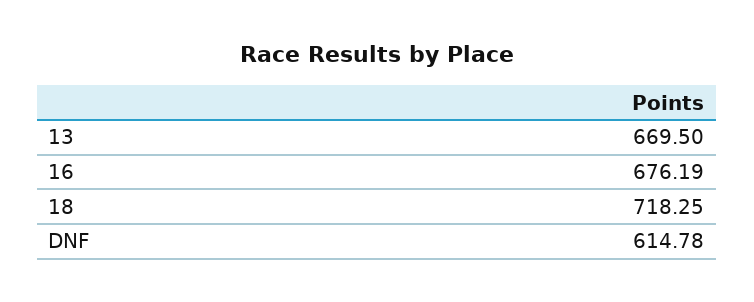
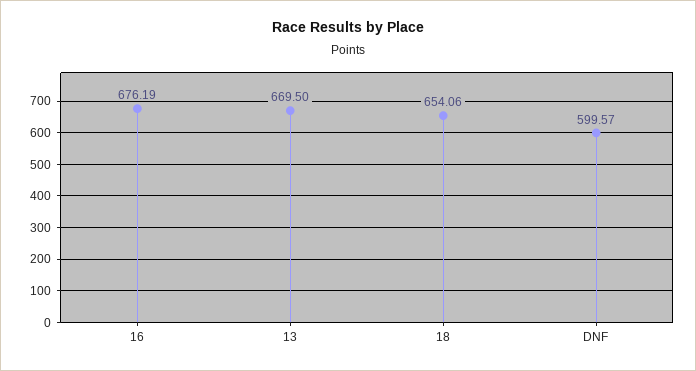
  {
    "13": 669.5,
    "16": 676.19,
-   "18": 718.25,
+   "18": 654.06,
-   "DNF": 614.78
+   "DNF": 599.57
  }

